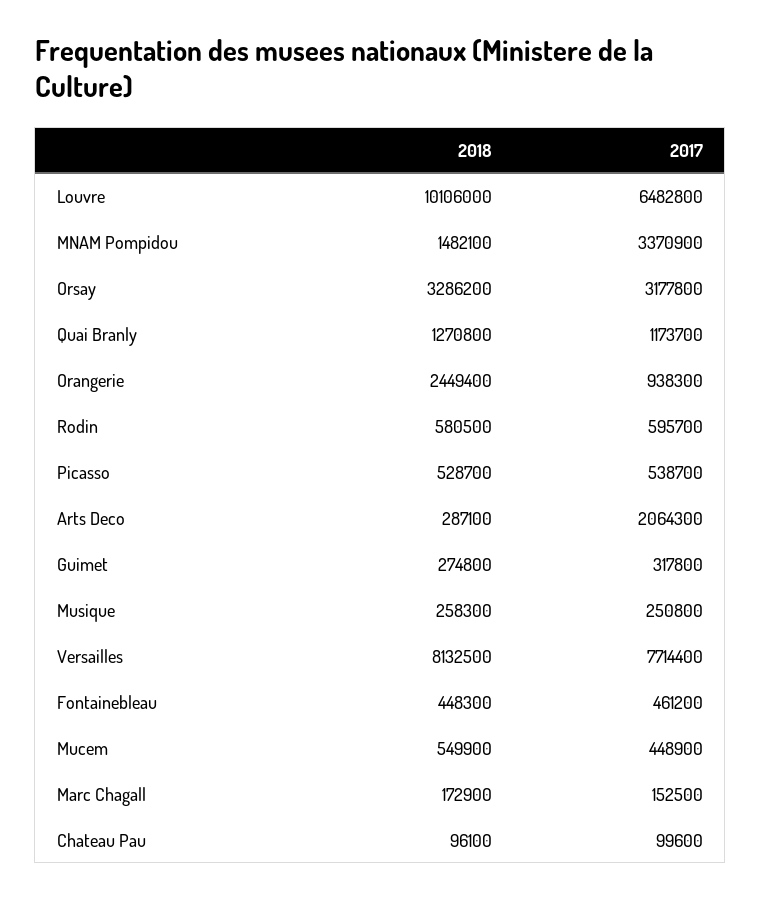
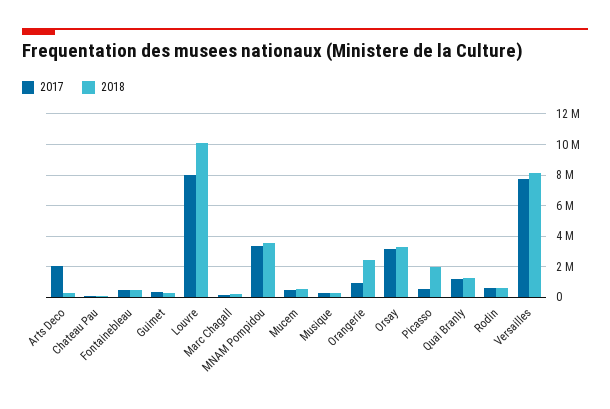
  {
    "2018": {
      "Louvre": 10106000,
-     "MNAM Pompidou": 1482100,
+     "MNAM Pompidou": 3500000,
      "Orsay": 3286200,
      "Quai Branly": 1270800,
      "Orangerie": 2449400,
      "Rodin": 580500,
-     "Picasso": 528700,
+     "Picasso": 2000000,
      "Arts Deco": 287100,
      "Guimet": 274800,
      "Musique": 258300,
      "Versailles": 8132500,
      "Fontainebleau": 448300,
      "Mucem": 549900,
      "Marc Chagall": 172900,
      "Chateau Pau": 96100
    },
    "2017": {
-     "Louvre": 6482800,
+     "Louvre": 8000000,
      "MNAM Pompidou": 3370900,
      "Orsay": 3177800,
      "Quai Branly": 1173700,
      "Orangerie": 938300,
      "Rodin": 595700,
      "Picasso": 538700,
      "Arts Deco": 2064300,
      "Guimet": 317800,
      "Musique": 250800,
      "Versailles": 7714400,
      "Fontainebleau": 461200,
      "Mucem": 448900,
      "Marc Chagall": 152500,
      "Chateau Pau": 99600
    }
  }

